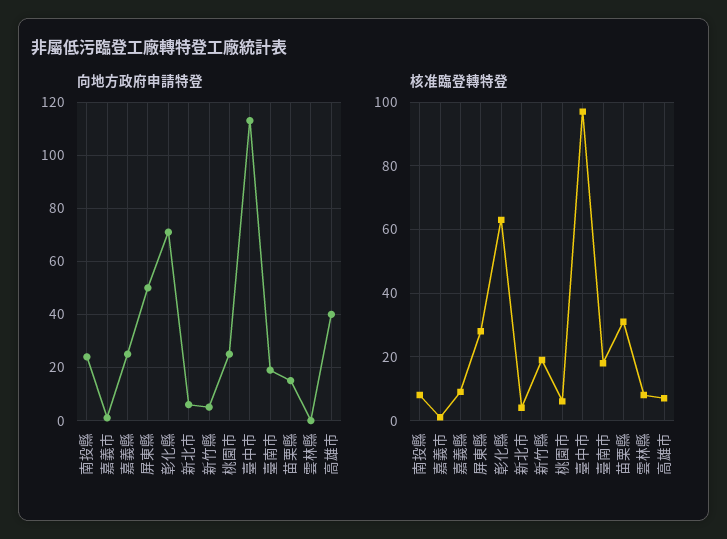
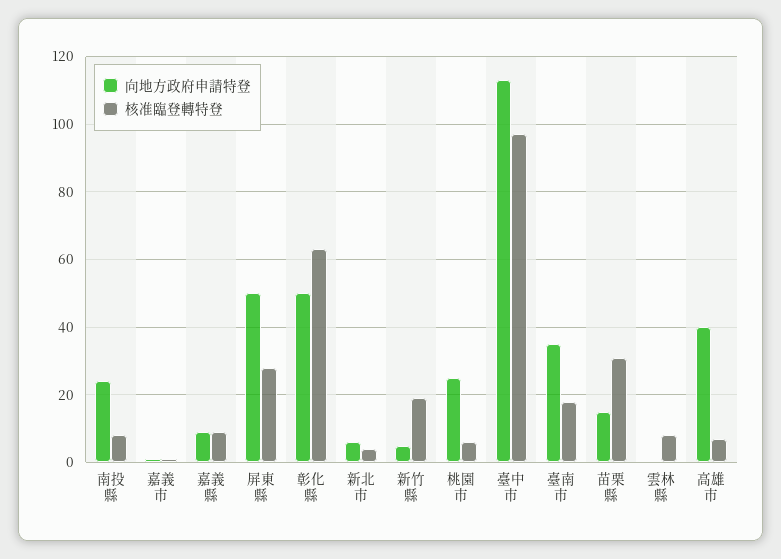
  {
    "向地方政府申請特登": {
      "南投縣": 25,
      "嘉義市": 0,
-     "嘉義縣": 25,
+     "嘉義縣": 10,
      "屏東縣": 50,
-     "彰化縣": 70,
+     "彰化縣": 50,
      "新北市": 5,
      "新竹縣": 5,
      "桃園市": 25,
      "臺中市": 115,
-     "臺南市": 20,
+     "臺南市": 35,
      "苗栗縣": 15,
      "雲林縣": 0,
      "高雄市": 40
    },
    "核准臨登轉特登": {
      "南投縣": 10,
      "嘉義市": 0,
      "嘉義縣": 10,
      "屏東縣": 30,
      "彰化縣": 65,
      "新北市": 5,
      "新竹縣": 20,
      "桃園市": 5,
      "臺中市": 95,
      "臺南市": 20,
      "苗栗縣": 30,
      "雲林縣": 10,
      "高雄市": 5
    }
  }

